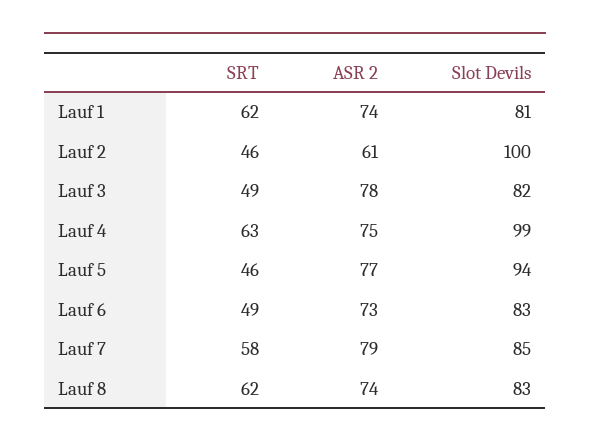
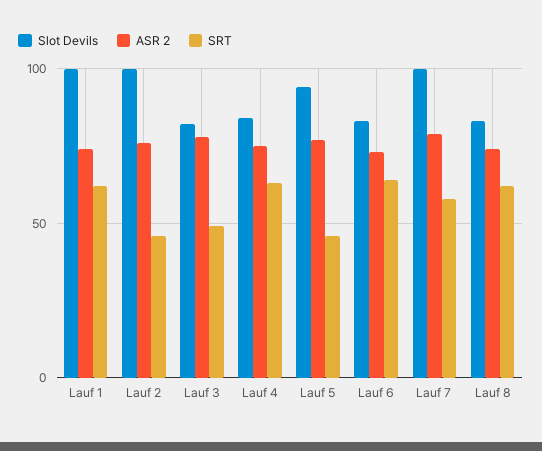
  {
    "SRT": {
      "Lauf 1": 62,
      "Lauf 2": 46,
      "Lauf 3": 49,
      "Lauf 4": 63,
      "Lauf 5": 46,
-     "Lauf 6": 49,
+     "Lauf 6": 65,
      "Lauf 7": 58,
      "Lauf 8": 62
    },
    "ASR 2": {
      "Lauf 1": 74,
-     "Lauf 2": 61,
+     "Lauf 2": 75,
      "Lauf 3": 78,
      "Lauf 4": 75,
      "Lauf 5": 77,
      "Lauf 6": 73,
      "Lauf 7": 79,
      "Lauf 8": 74
    },
    "Slot Devils": {
-     "Lauf 1": 81,
+     "Lauf 1": 100,
      "Lauf 2": 100,
      "Lauf 3": 82,
-     "Lauf 4": 99,
+     "Lauf 4": 85,
      "Lauf 5": 94,
      "Lauf 6": 83,
-     "Lauf 7": 85,
+     "Lauf 7": 100,
      "Lauf 8": 83
    }
  }

